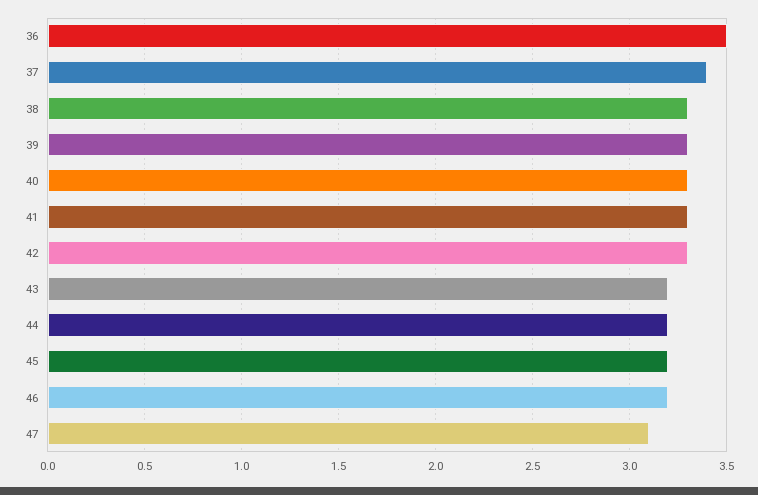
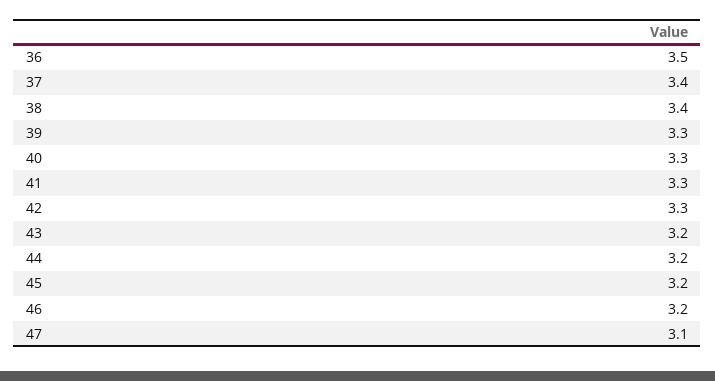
  {
    "36": 3.5,
    "37": 3.4,
-   "38": 3.3,
+   "38": 3.4,
    "39": 3.3,
    "40": 3.3,
    "41": 3.3,
    "42": 3.3,
    "43": 3.2,
    "44": 3.2,
    "45": 3.2,
    "46": 3.2,
    "47": 3.1
  }

